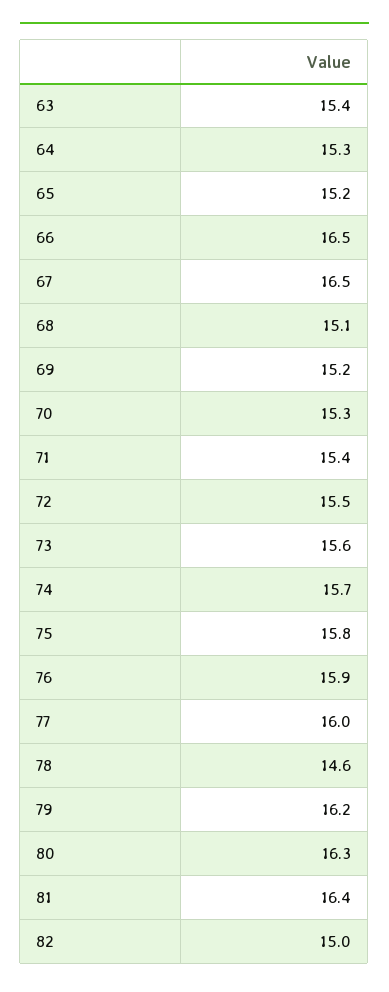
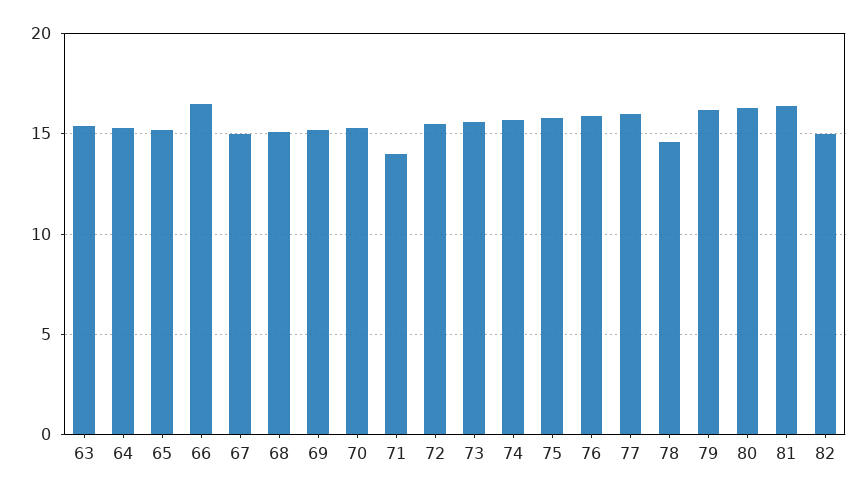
  {
    "63": 15.4,
    "64": 15.3,
    "65": 15.2,
    "66": 16.5,
-   "67": 16.5,
+   "67": 15,
    "68": 15.1,
    "69": 15.2,
    "70": 15.3,
-   "71": 15.4,
+   "71": 14,
    "72": 15.5,
    "73": 15.6,
    "74": 15.7,
    "75": 15.8,
    "76": 15.9,
    "77": 16,
    "78": 14.6,
    "79": 16.2,
    "80": 16.3,
    "81": 16.4,
    "82": 15
  }

